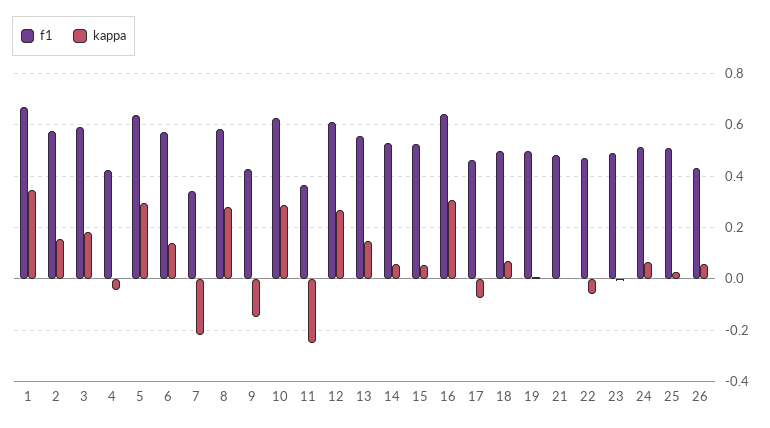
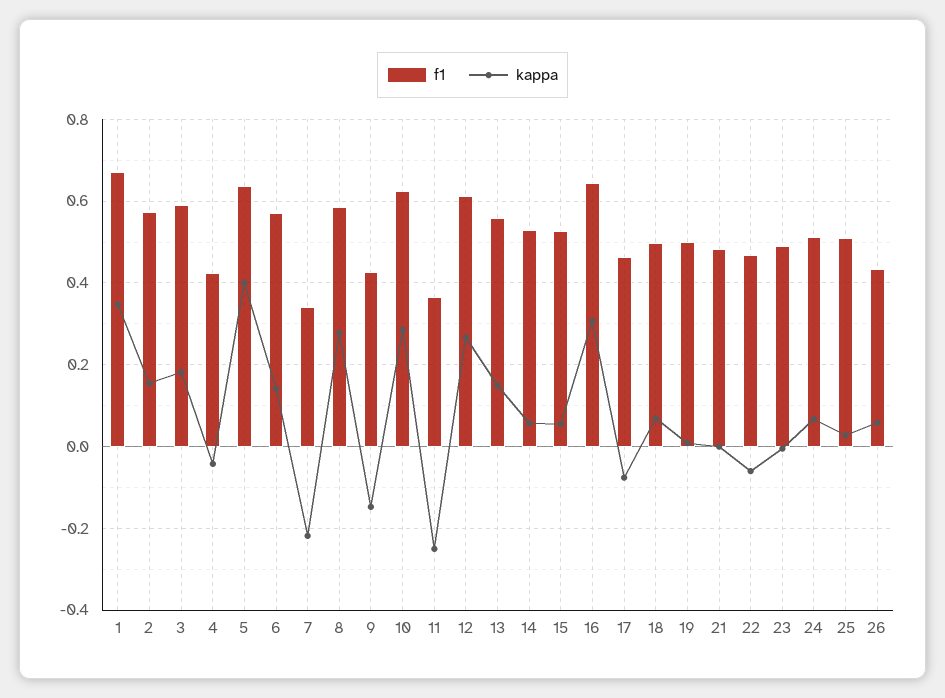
  {
    "f1": {
      "1": 0.68,
      "2": 0.58,
      "3": 0.6,
      "4": 0.42,
      "5": 0.64,
      "6": 0.58,
      "7": 0.34,
      "8": 0.58,
      "9": 0.42,
      "10": 0.62,
      "11": 0.36,
      "12": 0.62,
      "13": 0.56,
      "14": 0.52,
      "15": 0.52,
      "16": 0.64,
      "17": 0.46,
      "18": 0.5,
      "19": 0.5,
      "21": 0.48,
      "22": 0.46,
      "23": 0.48,
      "24": 0.52,
      "25": 0.52,
      "26": 0.44
    },
    "kappa": {
      "1": 0.34,
      "2": 0.16,
      "3": 0.18,
      "4": -0.04,
-     "5": 0.3,
+     "5": 0.4,
      "6": 0.14,
      "7": -0.22,
      "8": 0.28,
      "9": -0.14,
      "10": 0.28,
      "11": -0.26,
      "12": 0.26,
      "13": 0.14,
      "14": 0.06,
      "15": 0.06,
      "16": 0.3,
      "17": -0.08,
      "18": 0.06,
      "19": 0,
      "21": 0,
      "22": -0.06,
      "23": 0,
      "24": 0.06,
      "25": 0.02,
      "26": 0.06
    }
  }

